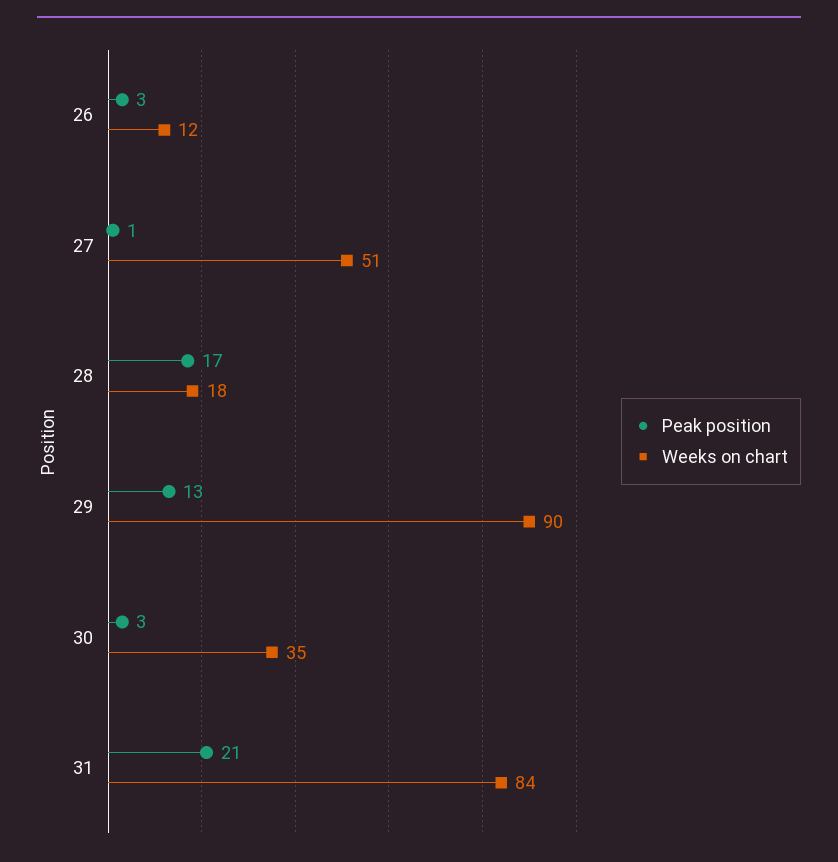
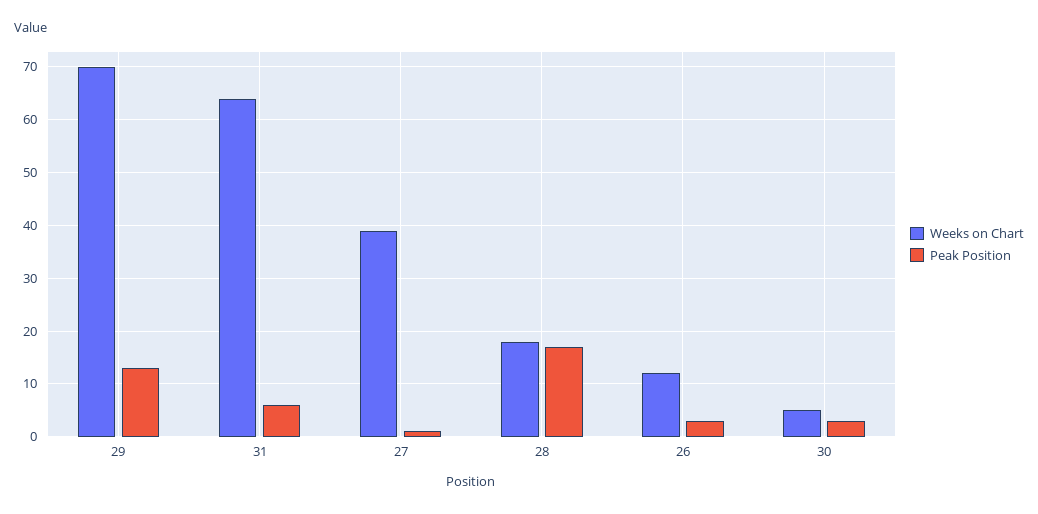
  {
    "Peak position": {
      "26": 3,
      "27": 1,
      "28": 17,
      "29": 13,
      "30": 3,
-     "31": 21
+     "31": 5
    },
    "Weeks on chart": {
      "26": 12,
-     "27": 51,
+     "27": 40,
      "28": 18,
-     "29": 90,
+     "29": 70,
-     "30": 35,
+     "30": 5,
-     "31": 84
+     "31": 65
    }
  }

